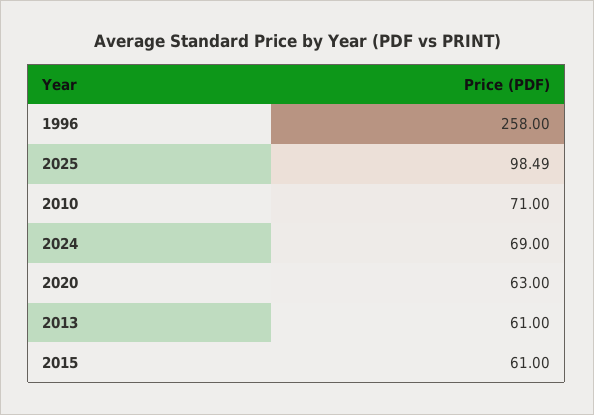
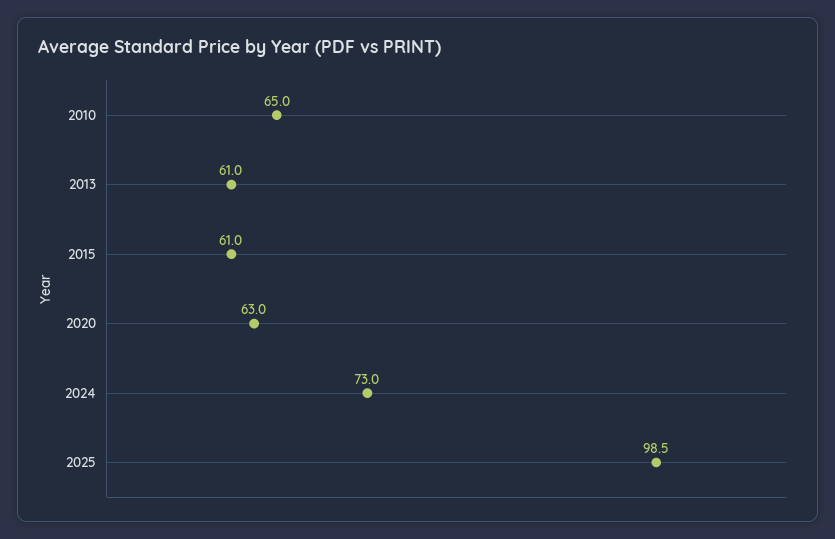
  {
-   "1996": 258,
    "2025": 98.49,
-   "2010": 71,
+   "2010": 65,
-   "2024": 69,
+   "2024": 73,
    "2020": 63,
    "2013": 61,
    "2015": 61
  }

